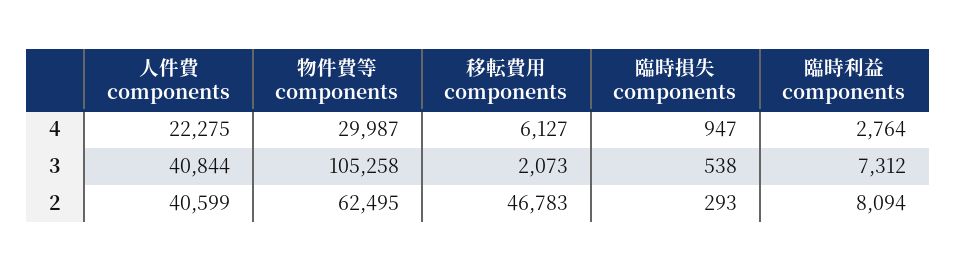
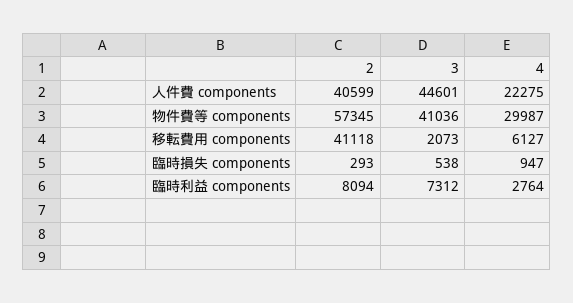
  {
    "人件費 components": {
      "4": 22275,
-     "3": 40844,
+     "3": 44601,
      "2": 40599
    },
    "物件費等 components": {
      "4": 29987,
-     "3": 105258,
+     "3": 41036,
-     "2": 62495
+     "2": 57345
    },
    "移転費用 components": {
      "4": 6127,
      "3": 2073,
-     "2": 46783
+     "2": 41118
    },
    "臨時損失 components": {
      "4": 947,
      "3": 538,
      "2": 293
    },
    "臨時利益 components": {
      "4": 2764,
      "3": 7312,
      "2": 8094
    }
  }

